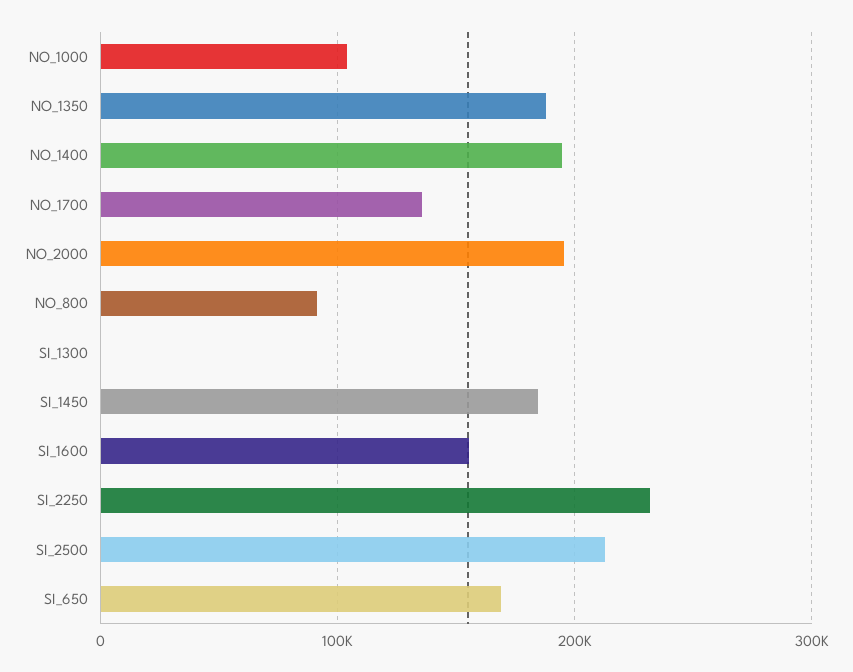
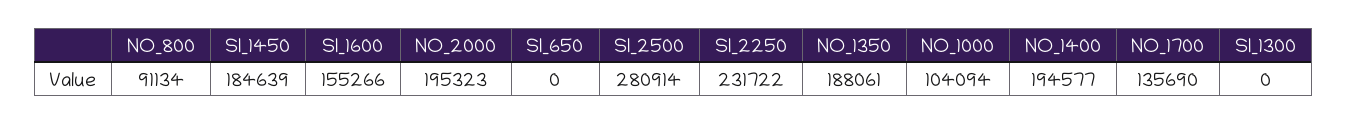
  {
    "NO_1000": 104094,
    "NO_1350": 188061,
    "NO_1400": 194577,
    "NO_1700": 135690,
    "NO_2000": 195323,
    "NO_800": 91134,
    "SI_1300": 0,
    "SI_1450": 184639,
    "SI_1600": 155266,
    "SI_2250": 231722,
-   "SI_2500": 210000,
+   "SI_2500": 280914,
-   "SI_650": 170000
+   "SI_650": 0
  }

